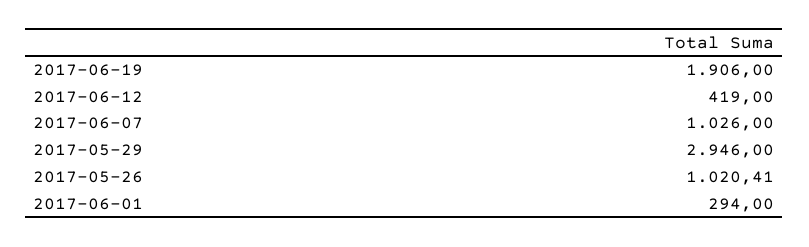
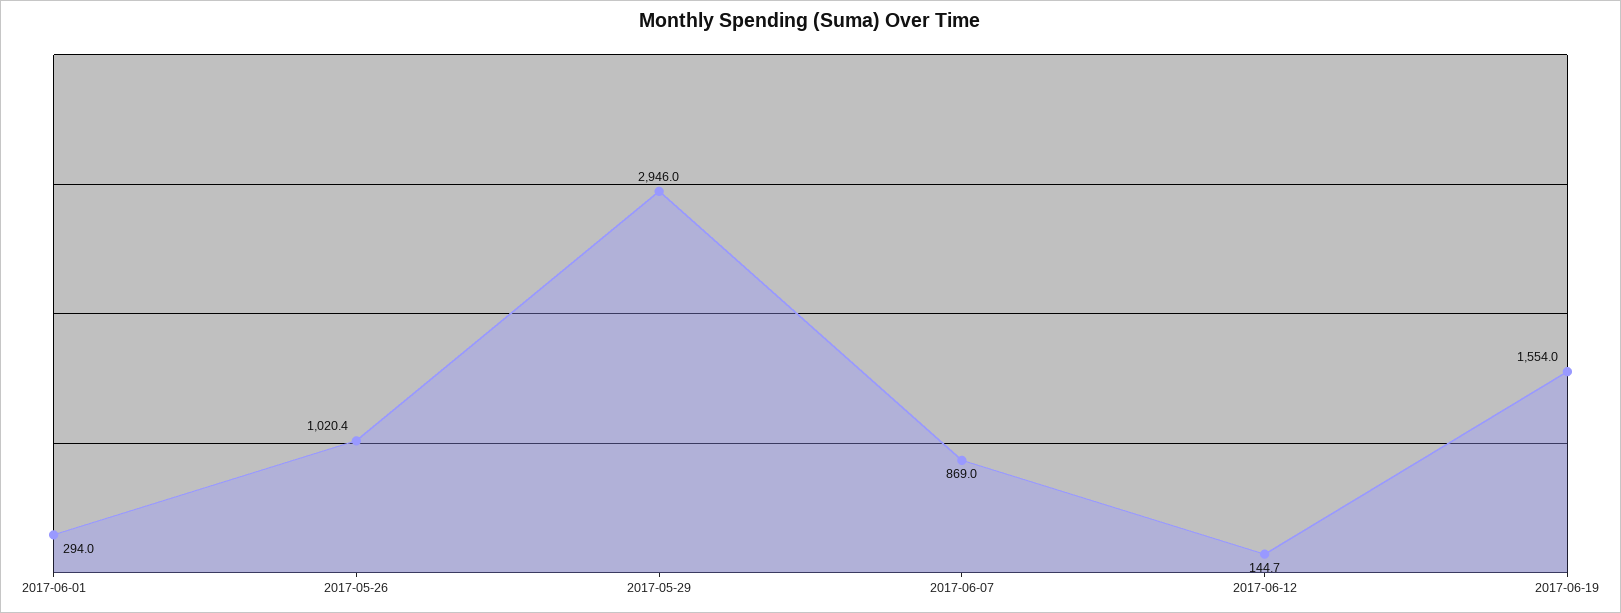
  {
-   "2017-06-19": 1906,
+   "2017-06-19": 1554,
-   "2017-06-12": 419,
+   "2017-06-12": 144.7,
-   "2017-06-07": 1026,
+   "2017-06-07": 869,
    "2017-05-29": 2946,
    "2017-05-26": 1020.41,
    "2017-06-01": 294
  }

